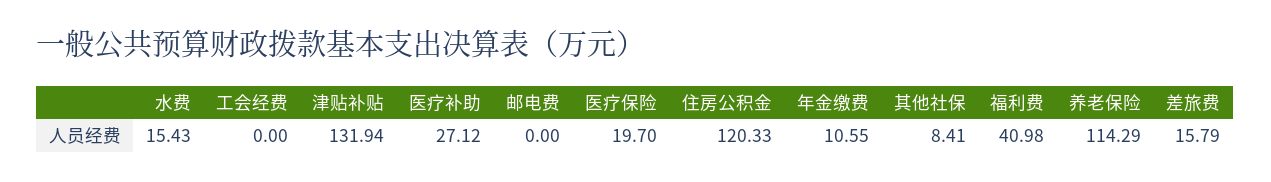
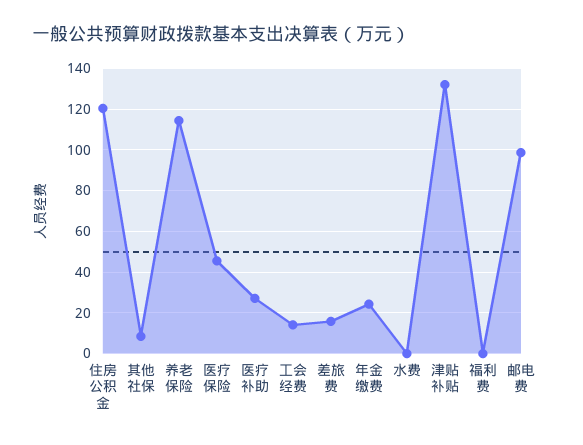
  {
-   "水费": 15.43,
+   "水费": 0,
-   "工会经费": 0,
+   "工会经费": 15,
    "津贴补贴": 131.94,
    "医疗补助": 27.12,
-   "邮电费": 0,
+   "邮电费": 100,
-   "医疗保险": 19.7,
+   "医疗保险": 45,
    "住房公积金": 120.33,
-   "年金缴费": 10.55,
+   "年金缴费": 25,
    "其他社保": 8.41,
-   "福利费": 40.98,
+   "福利费": 0,
    "养老保险": 114.29,
    "差旅费": 15.79
  }

